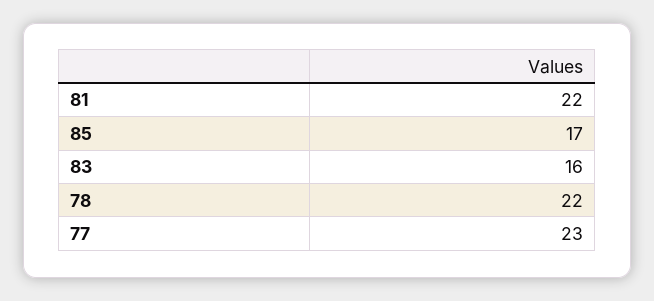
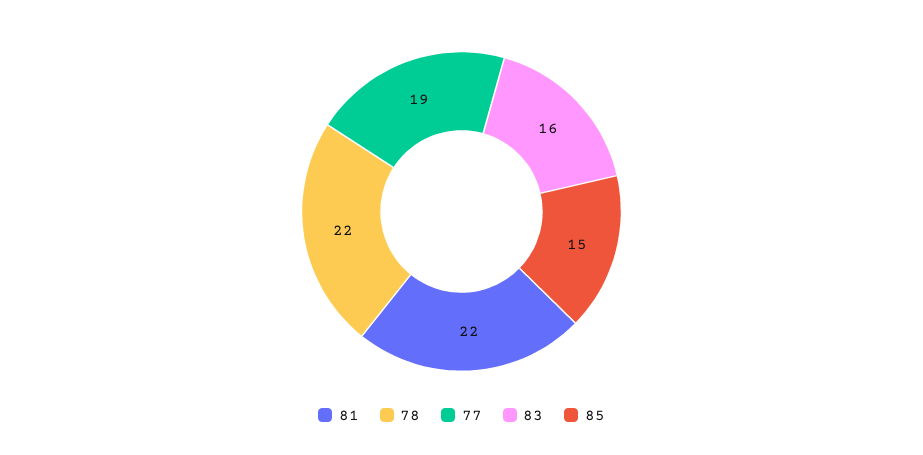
  {
    "81": 22,
-   "85": 17,
+   "85": 15,
    "83": 16,
    "78": 22,
-   "77": 23
+   "77": 19
  }

